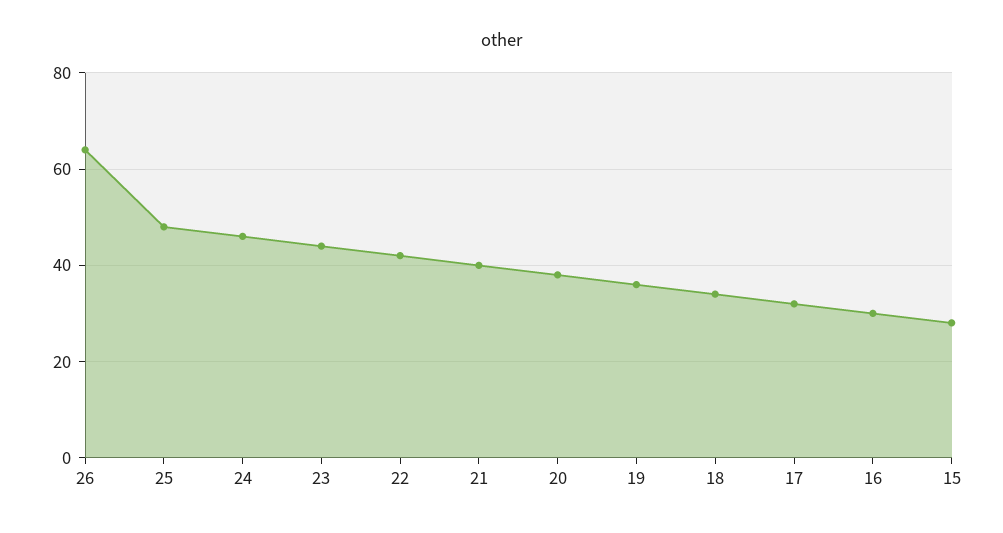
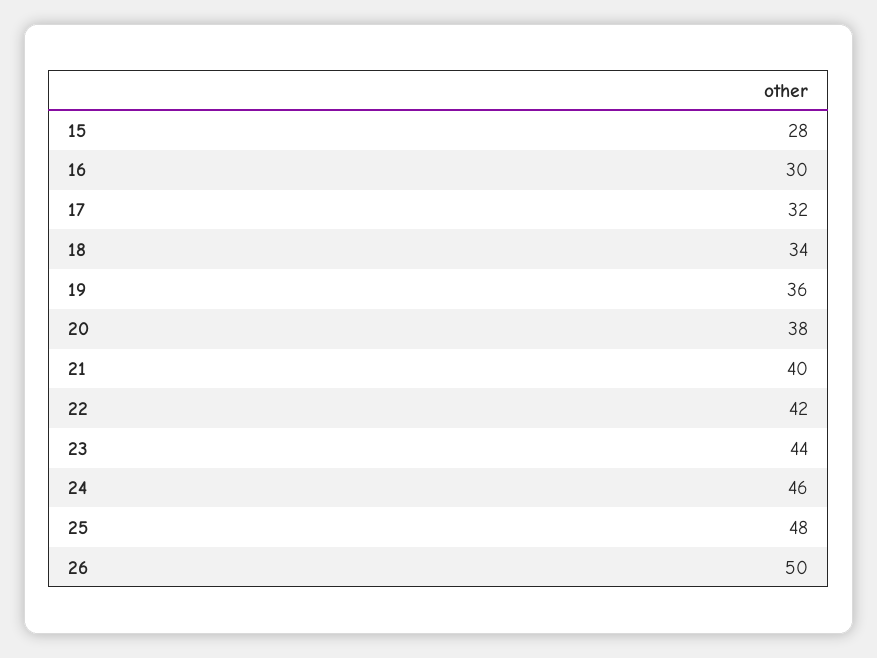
  {
-   "26": 65,
+   "26": 50,
    "25": 48,
    "24": 46,
    "23": 44,
    "22": 42,
    "21": 40,
    "20": 38,
    "19": 36,
    "18": 34,
    "17": 32,
    "16": 30,
    "15": 28
  }

